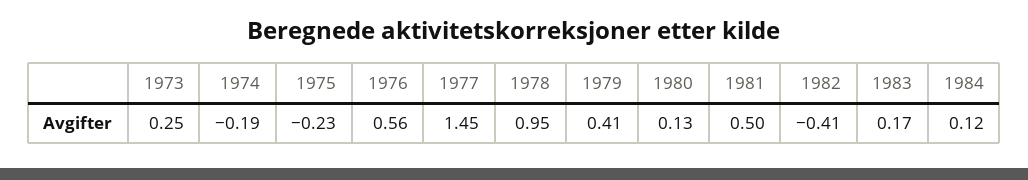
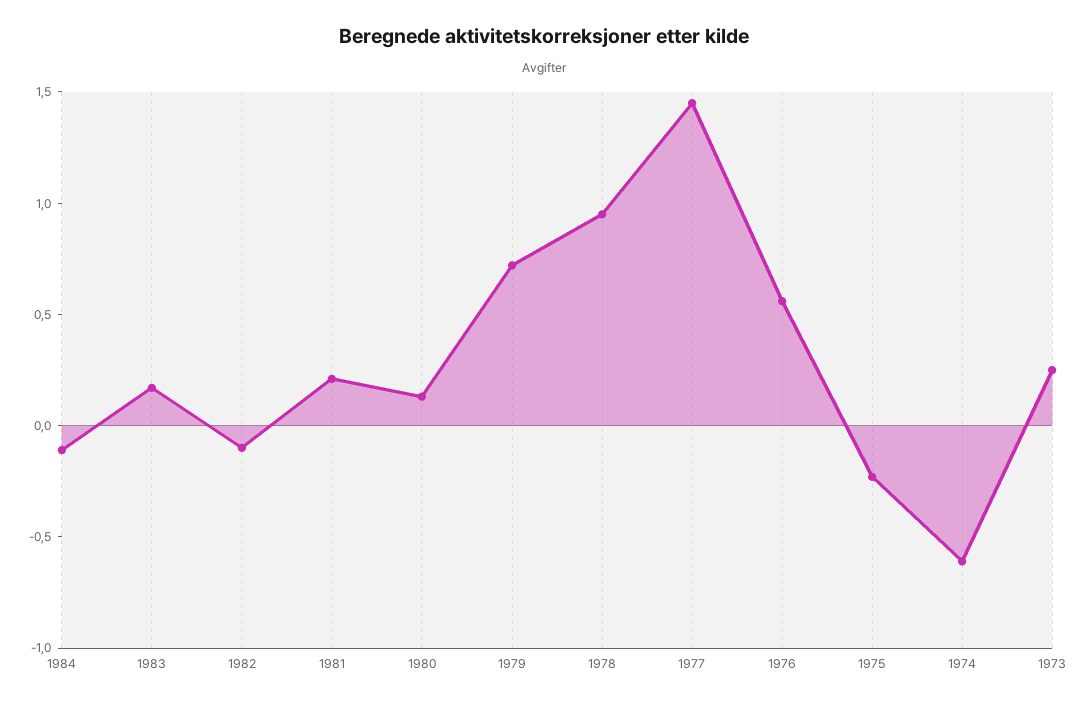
  {
    "1973": 0.25,
-   "1974": -0.19,
+   "1974": -0.6,
    "1975": -0.23,
    "1976": 0.56,
    "1977": 1.45,
    "1978": 0.95,
-   "1979": 0.41,
+   "1979": 0.7,
    "1980": 0.13,
-   "1981": 0.5,
+   "1981": 0.2,
-   "1982": -0.41,
+   "1982": -0.1,
    "1983": 0.17,
-   "1984": 0.12
+   "1984": -0.1
  }

